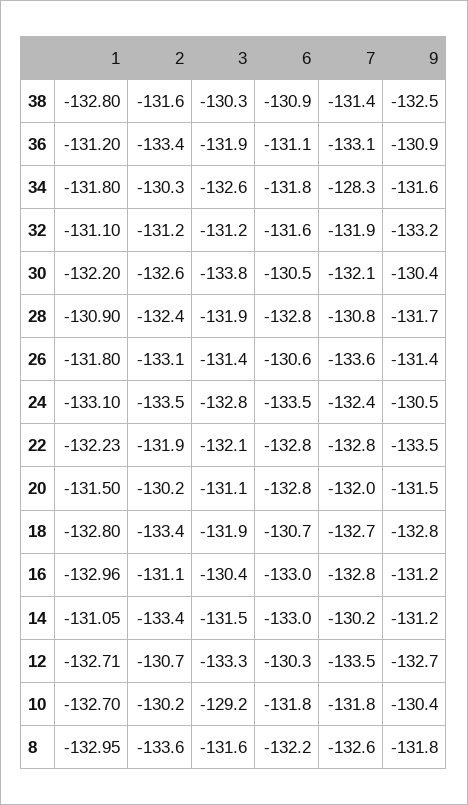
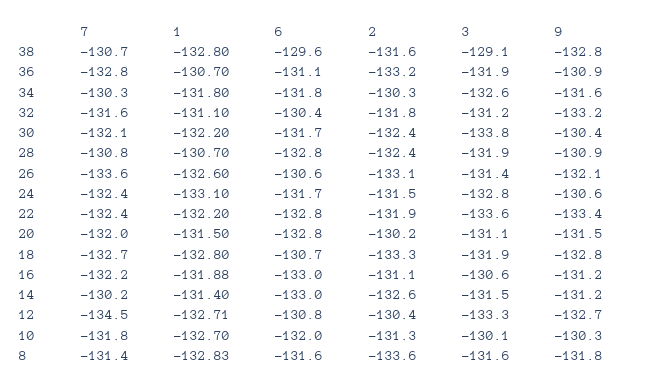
  {
    "1": {
      "38": -132.8,
-     "36": -131.2,
+     "36": -130.7,
      "34": -131.8,
      "32": -131.1,
      "30": -132.2,
-     "28": -130.9,
+     "28": -130.7,
-     "26": -131.8,
+     "26": -132.6,
      "24": -133.1,
-     "22": -132.23,
+     "22": -132.2,
      "20": -131.5,
      "18": -132.8,
-     "16": -132.96,
+     "16": -131.88,
-     "14": -131.05,
+     "14": -131.4,
      "12": -132.71,
      "10": -132.7,
-     "8": -132.95
+     "8": -132.83
    },
    "2": {
      "38": -131.6,
-     "36": -133.4,
+     "36": -133.2,
      "34": -130.3,
-     "32": -131.2,
+     "32": -131.8,
-     "30": -132.6,
+     "30": -132.4,
      "28": -132.4,
      "26": -133.1,
-     "24": -133.5,
+     "24": -131.5,
      "22": -131.9,
      "20": -130.2,
-     "18": -133.4,
+     "18": -133.3,
      "16": -131.1,
-     "14": -133.4,
+     "14": -132.6,
-     "12": -130.7,
+     "12": -130.4,
-     "10": -130.2,
+     "10": -131.3,
      "8": -133.6
    },
    "3": {
-     "38": -130.3,
+     "38": -129.1,
      "36": -131.9,
      "34": -132.6,
      "32": -131.2,
      "30": -133.8,
      "28": -131.9,
      "26": -131.4,
      "24": -132.8,
-     "22": -132.1,
+     "22": -133.6,
      "20": -131.1,
      "18": -131.9,
-     "16": -130.4,
+     "16": -130.6,
      "14": -131.5,
      "12": -133.3,
-     "10": -129.2,
+     "10": -130.1,
      "8": -131.6
    },
    "6": {
-     "38": -130.9,
+     "38": -129.6,
      "36": -131.1,
      "34": -131.8,
-     "32": -131.6,
+     "32": -130.4,
-     "30": -130.5,
+     "30": -131.7,
      "28": -132.8,
      "26": -130.6,
-     "24": -133.5,
+     "24": -131.7,
      "22": -132.8,
      "20": -132.8,
      "18": -130.7,
      "16": -133,
      "14": -133,
-     "12": -130.3,
+     "12": -130.8,
-     "10": -131.8,
+     "10": -132,
-     "8": -132.2
+     "8": -131.6
    },
    "7": {
-     "38": -131.4,
+     "38": -130.7,
-     "36": -133.1,
+     "36": -132.8,
-     "34": -128.3,
+     "34": -130.3,
-     "32": -131.9,
+     "32": -131.6,
      "30": -132.1,
      "28": -130.8,
      "26": -133.6,
      "24": -132.4,
-     "22": -132.8,
+     "22": -132.4,
      "20": -132,
      "18": -132.7,
-     "16": -132.8,
+     "16": -132.2,
      "14": -130.2,
-     "12": -133.5,
+     "12": -134.5,
      "10": -131.8,
-     "8": -132.6
+     "8": -131.4
    },
    "9": {
-     "38": -132.5,
+     "38": -132.8,
      "36": -130.9,
      "34": -131.6,
      "32": -133.2,
      "30": -130.4,
-     "28": -131.7,
+     "28": -130.9,
-     "26": -131.4,
+     "26": -132.1,
-     "24": -130.5,
+     "24": -130.6,
-     "22": -133.5,
+     "22": -133.4,
      "20": -131.5,
      "18": -132.8,
      "16": -131.2,
      "14": -131.2,
      "12": -132.7,
-     "10": -130.4,
+     "10": -130.3,
      "8": -131.8
    }
  }

